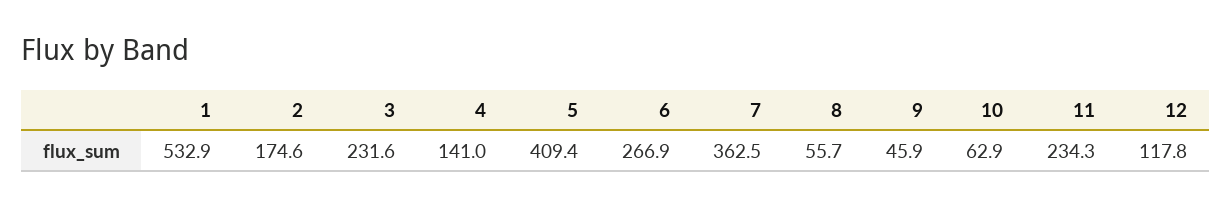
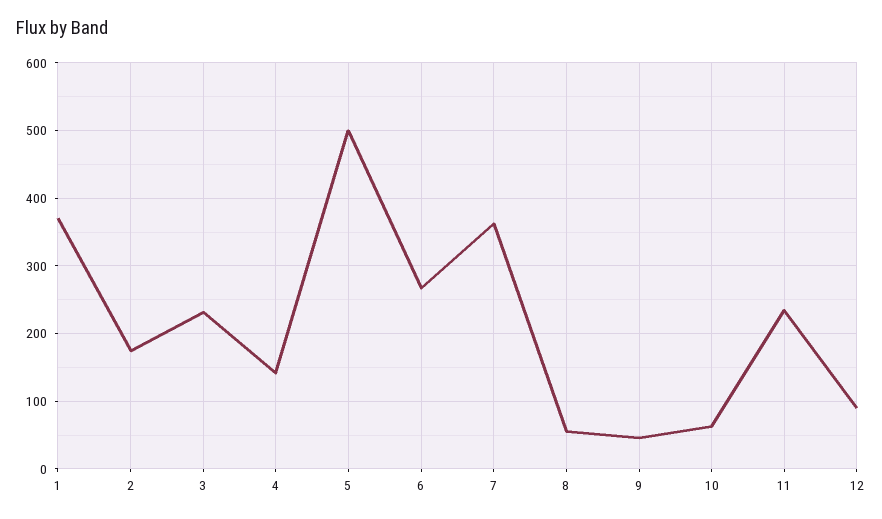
  {
-   "1": 532.9,
+   "1": 370,
    "2": 174.6,
    "3": 231.6,
    "4": 141,
-   "5": 409.4,
+   "5": 500,
    "6": 266.9,
    "7": 362.5,
    "8": 55.7,
    "9": 45.9,
    "10": 62.9,
    "11": 234.3,
-   "12": 117.8
+   "12": 90
  }

